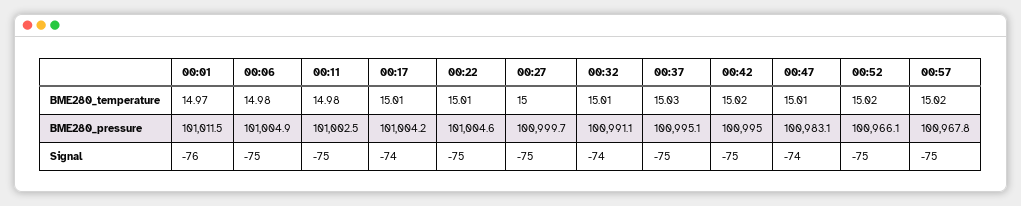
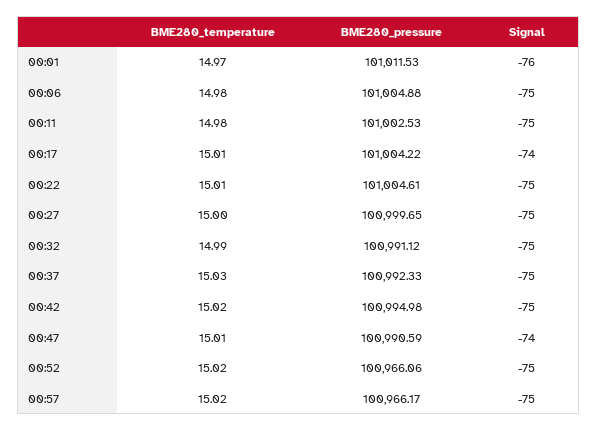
  {
    "00:01": {
      "BME280_temperature": 14.97,
      "BME280_pressure": 101011.53,
      "Signal": -76
    },
    "00:06": {
      "BME280_temperature": 14.98,
      "BME280_pressure": 101004.88,
      "Signal": -75
    },
    "00:11": {
      "BME280_temperature": 14.98,
      "BME280_pressure": 101002.53,
      "Signal": -75
    },
    "00:17": {
      "BME280_temperature": 15.01,
      "BME280_pressure": 101004.22,
      "Signal": -74
    },
    "00:22": {
      "BME280_temperature": 15.01,
      "BME280_pressure": 101004.61,
      "Signal": -75
    },
    "00:27": {
      "BME280_temperature": 15,
      "BME280_pressure": 100999.65,
      "Signal": -75
    },
    "00:32": {
-     "BME280_temperature": 15.01,
+     "BME280_temperature": 14.99,
      "BME280_pressure": 100991.12,
-     "Signal": -74
+     "Signal": -75
    },
    "00:37": {
      "BME280_temperature": 15.03,
-     "BME280_pressure": 100995.1,
+     "BME280_pressure": 100992.33,
      "Signal": -75
    },
    "00:42": {
      "BME280_temperature": 15.02,
      "BME280_pressure": 100994.98,
      "Signal": -75
    },
    "00:47": {
      "BME280_temperature": 15.01,
-     "BME280_pressure": 100983.1,
+     "BME280_pressure": 100990.59,
      "Signal": -74
    },
    "00:52": {
      "BME280_temperature": 15.02,
      "BME280_pressure": 100966.06,
      "Signal": -75
    },
    "00:57": {
      "BME280_temperature": 15.02,
-     "BME280_pressure": 100967.8,
+     "BME280_pressure": 100966.17,
      "Signal": -75
    }
  }

